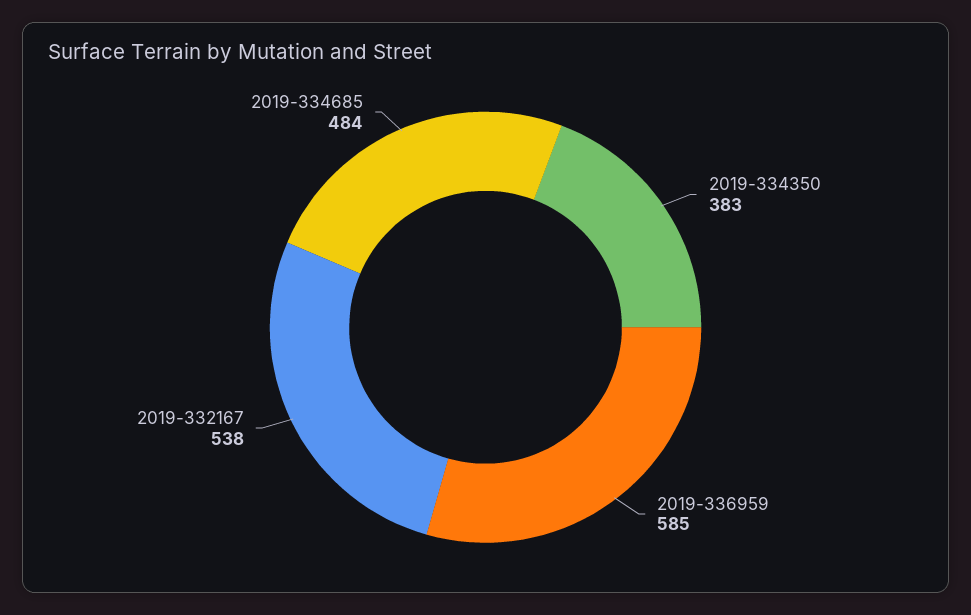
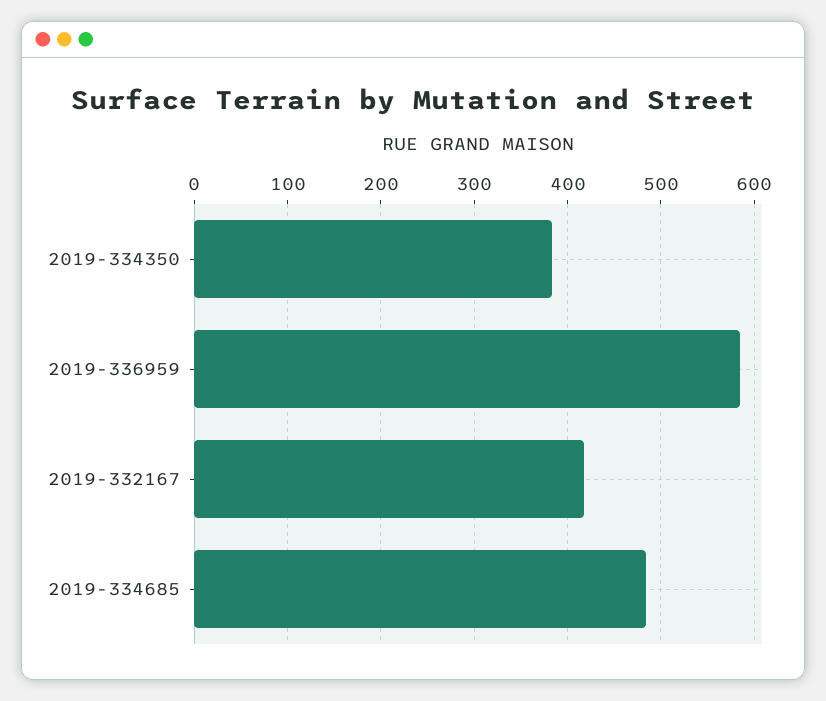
  {
    "2019-334350": 383,
    "2019-336959": 585,
-   "2019-332167": 538,
+   "2019-332167": 420,
    "2019-334685": 484
  }

